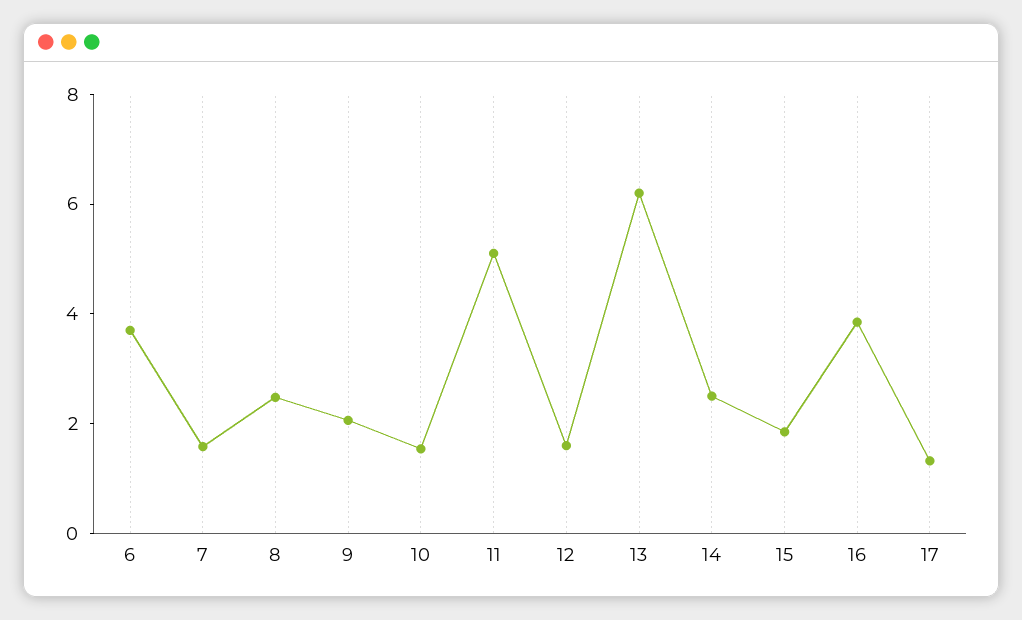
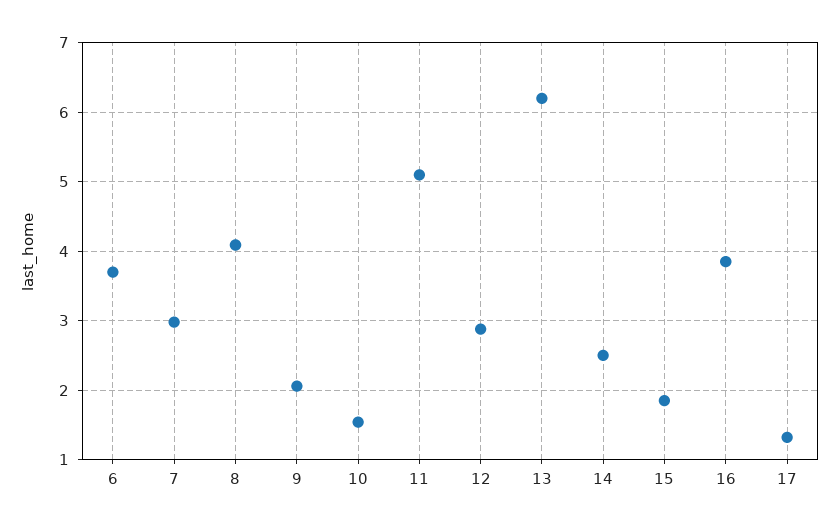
  {
    "6": 3.7,
-   "7": 1.5,
+   "7": 3,
-   "8": 2.5,
+   "8": 4.1,
    "9": 2.1,
    "10": 1.5,
    "11": 5.1,
-   "12": 1.5,
+   "12": 2.9,
    "13": 6.2,
    "14": 2.5,
    "15": 1.9,
    "16": 3.9,
    "17": 1.3
  }

